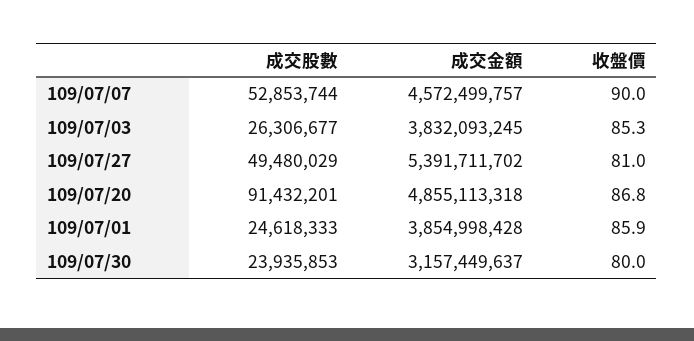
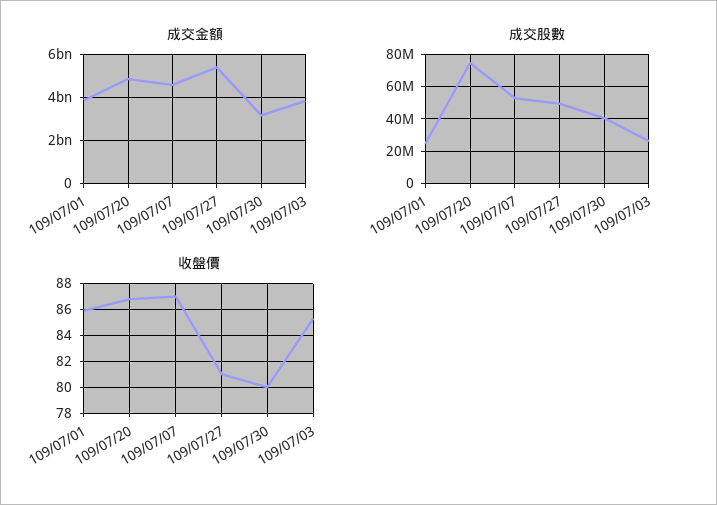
  {
    "成交股數": {
      "109/07/07": 52853744,
      "109/07/03": 26306677,
      "109/07/27": 49480029,
-     "109/07/20": 91432201,
+     "109/07/20": 75000000,
      "109/07/01": 24618333,
-     "109/07/30": 23935853
+     "109/07/30": 40000000
    },
    "成交金額": {
      "109/07/07": 4572499757,
      "109/07/03": 3832093245,
      "109/07/27": 5391711702,
      "109/07/20": 4855113318,
      "109/07/01": 3854998428,
      "109/07/30": 3157449637
    },
    "收盤價": {
-     "109/07/07": 90,
+     "109/07/07": 87,
      "109/07/03": 85.3,
      "109/07/27": 81,
      "109/07/20": 86.8,
      "109/07/01": 85.9,
      "109/07/30": 80
    }
  }

